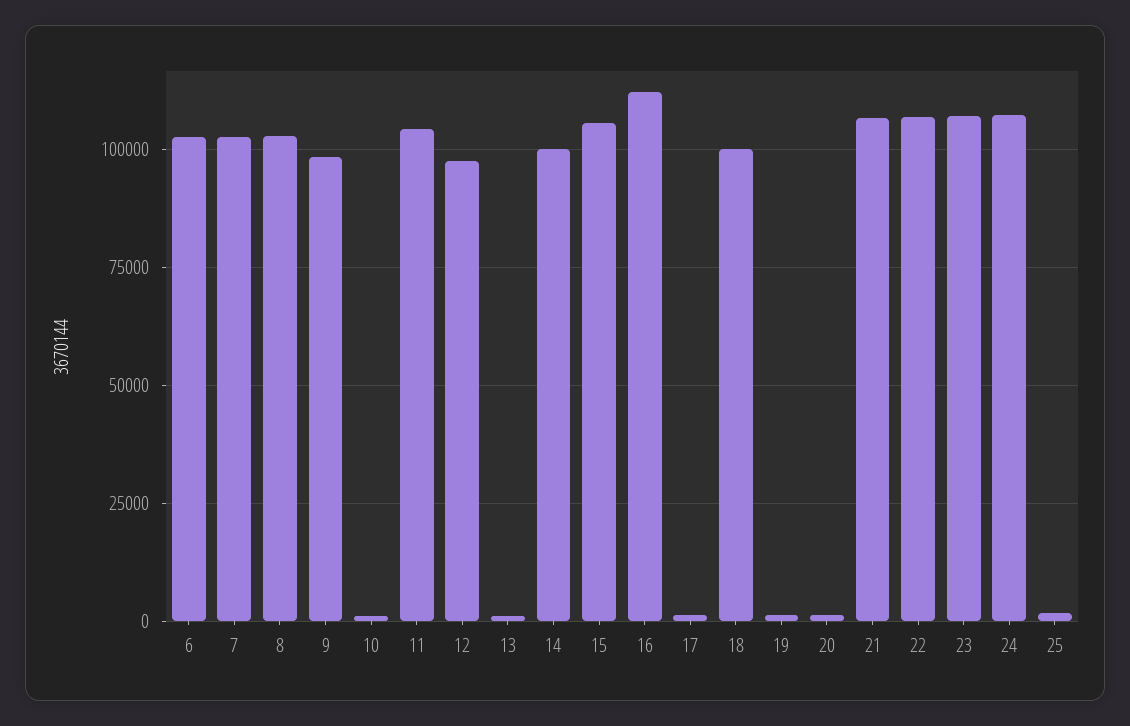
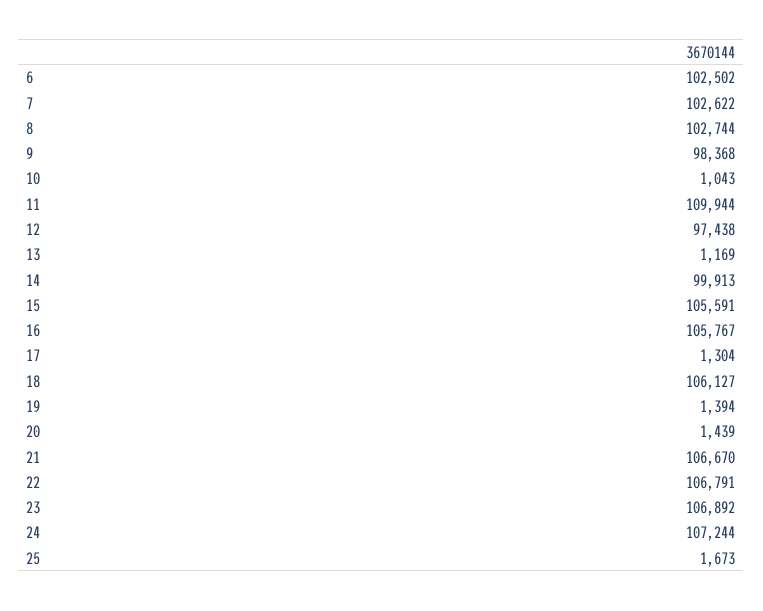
  {
    "6": 102502,
    "7": 102622,
    "8": 102744,
    "9": 98368,
    "10": 1043,
-   "11": 105000,
+   "11": 109944,
    "12": 97438,
    "13": 1169,
    "14": 99913,
    "15": 105591,
-   "16": 112500,
+   "16": 105767,
    "17": 1304,
-   "18": 100000,
+   "18": 106127,
    "19": 1394,
    "20": 1439,
    "21": 106670,
    "22": 106791,
    "23": 106892,
    "24": 107244,
    "25": 1673
  }

